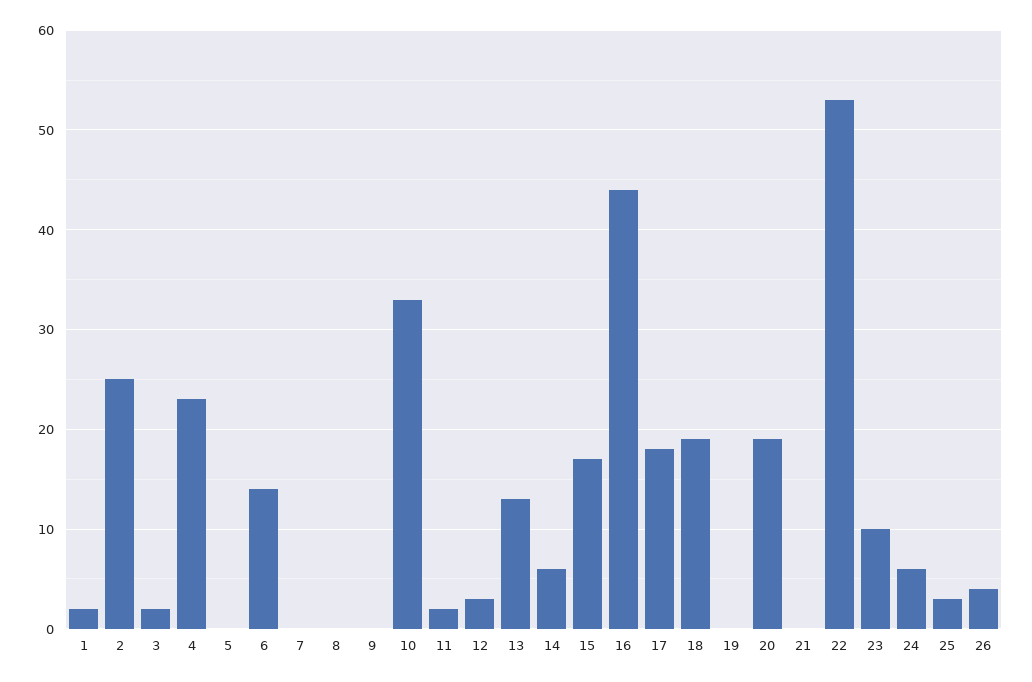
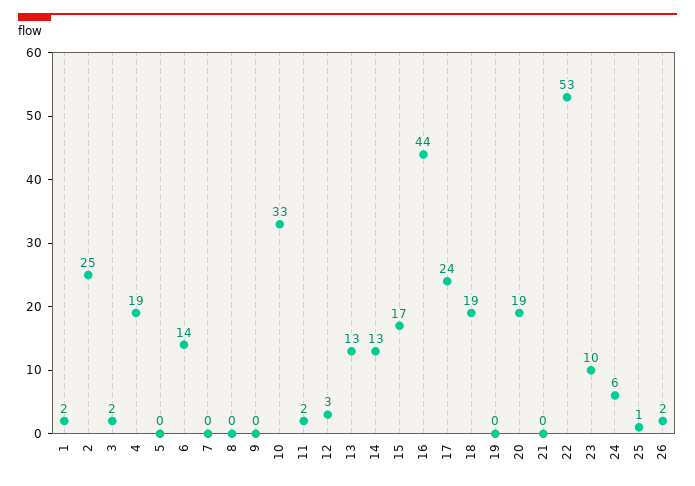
  {
    "1": 2,
    "2": 25,
    "3": 2,
-   "4": 23,
+   "4": 19,
    "5": 0,
    "6": 14,
    "7": 0,
    "8": 0,
    "9": 0,
    "10": 33,
    "11": 2,
    "12": 3,
    "13": 13,
-   "14": 6,
+   "14": 13,
    "15": 17,
    "16": 44,
-   "17": 18,
+   "17": 24,
    "18": 19,
    "19": 0,
    "20": 19,
    "21": 0,
    "22": 53,
    "23": 10,
    "24": 6,
-   "25": 3,
+   "25": 1,
-   "26": 4
+   "26": 2
  }

